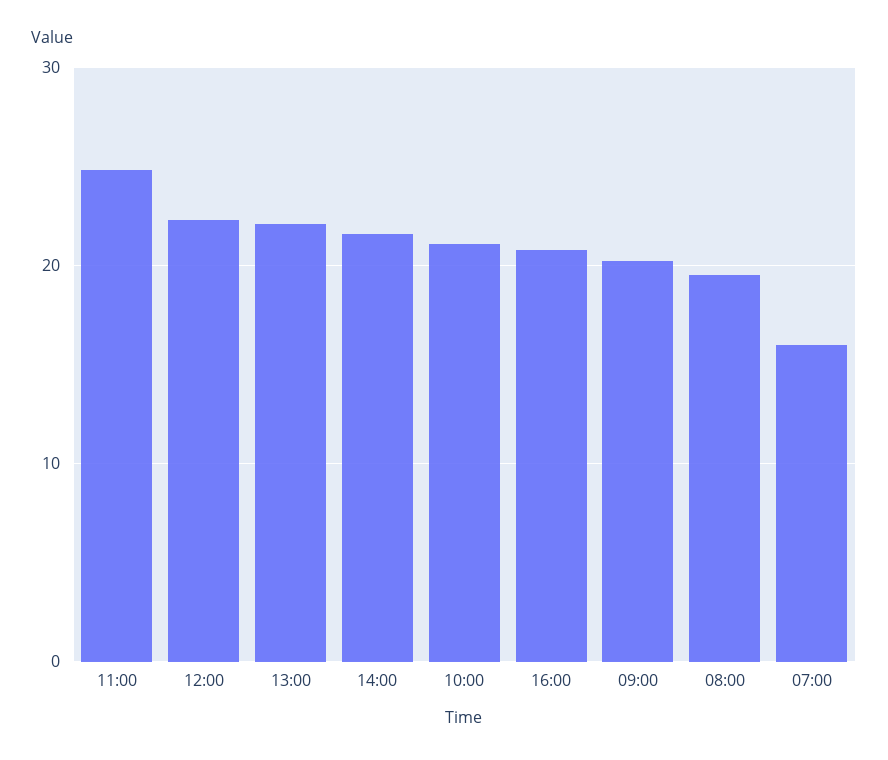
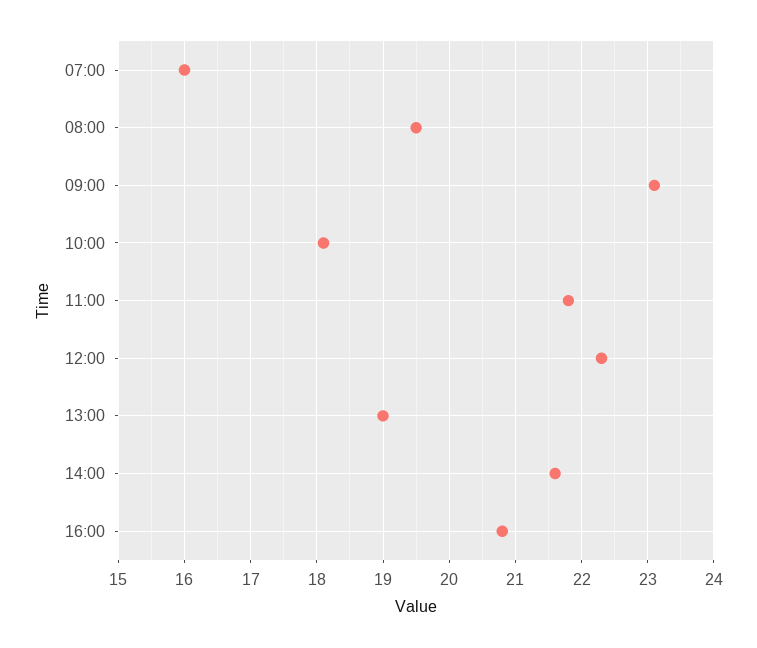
  {
-   "11:00": 25,
+   "11:00": 21.8,
    "12:00": 22.3,
-   "13:00": 22,
+   "13:00": 19,
    "14:00": 21.6,
-   "10:00": 21,
+   "10:00": 18.1,
    "16:00": 20.8,
-   "09:00": 20,
+   "09:00": 23.1,
    "08:00": 19.5,
    "07:00": 16
  }

